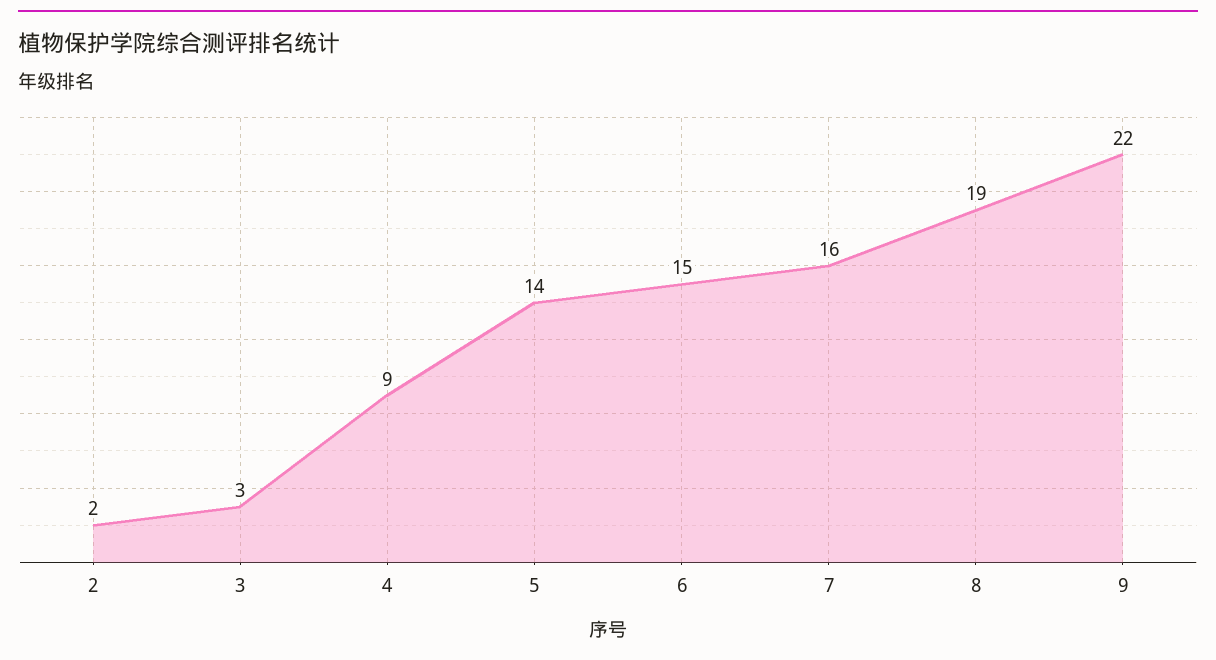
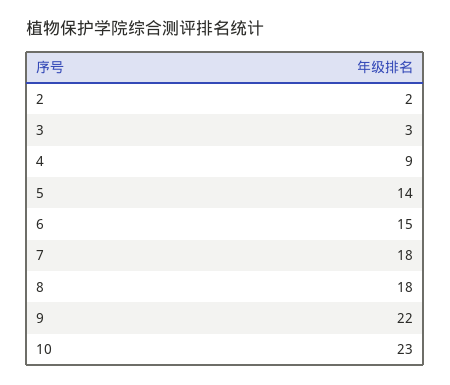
  {
    "2": 2,
    "3": 3,
    "4": 9,
    "5": 14,
    "6": 15,
-   "7": 16,
+   "7": 18,
-   "8": 19,
+   "8": 18,
-   "9": 22
+   "9": 22,
+   "10": 23
  }

